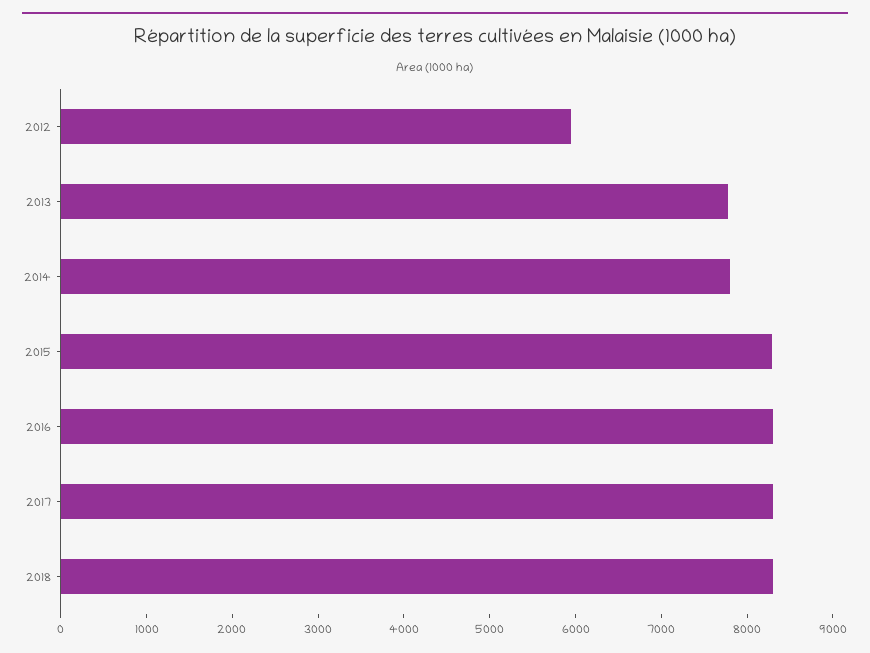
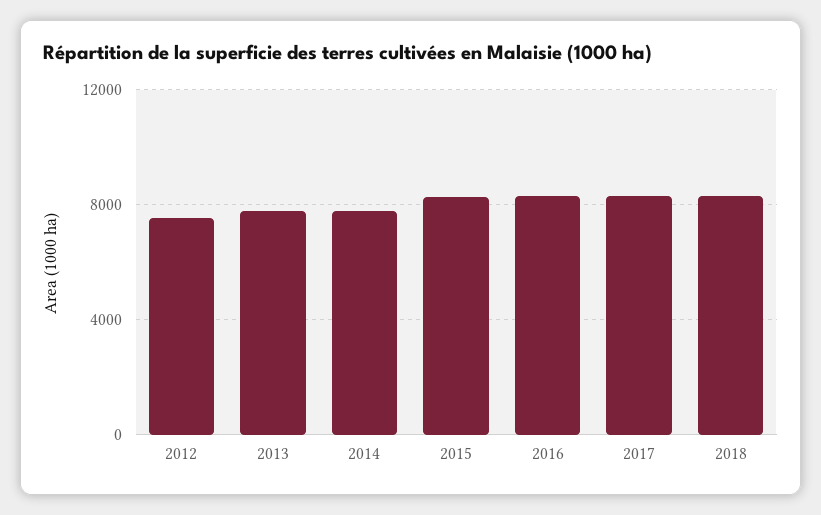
  {
-   "2012": 6000,
+   "2012": 7500,
    "2013": 7800,
    "2014": 7800,
    "2015": 8200,
    "2016": 8400,
    "2017": 8400,
    "2018": 8400
  }

